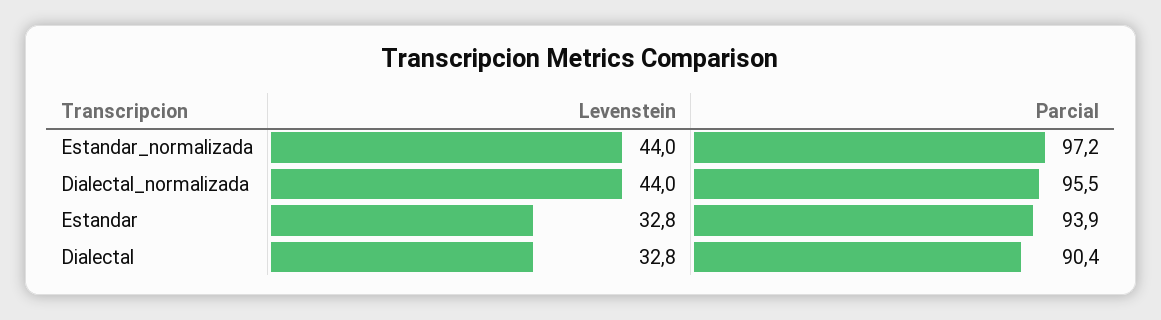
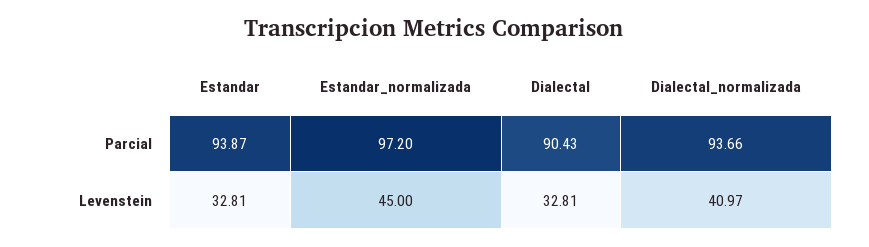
  {
    "Levenstein": {
-     "Estandar_normalizada": 44,
+     "Estandar_normalizada": 45,
-     "Dialectal_normalizada": 44,
+     "Dialectal_normalizada": 40.97,
      "Estandar": 32.81,
      "Dialectal": 32.81
    },
    "Parcial": {
      "Estandar_normalizada": 97.2,
-     "Dialectal_normalizada": 95.5,
+     "Dialectal_normalizada": 93.66,
      "Estandar": 93.87,
      "Dialectal": 90.43
    }
  }

